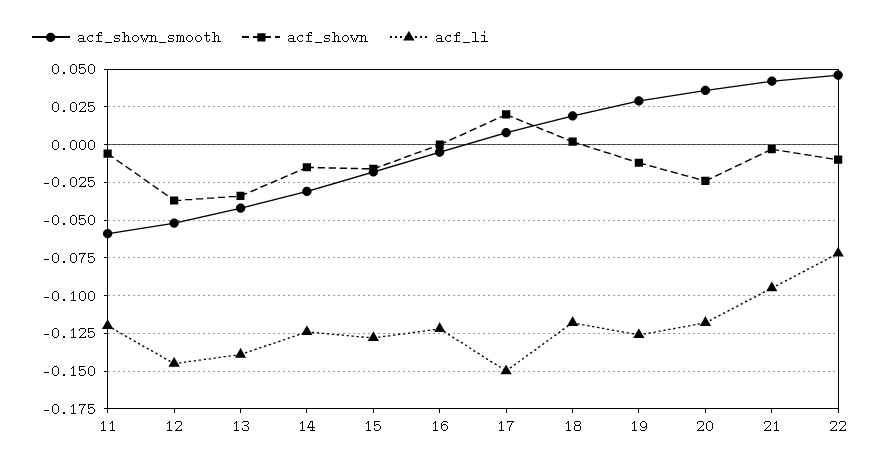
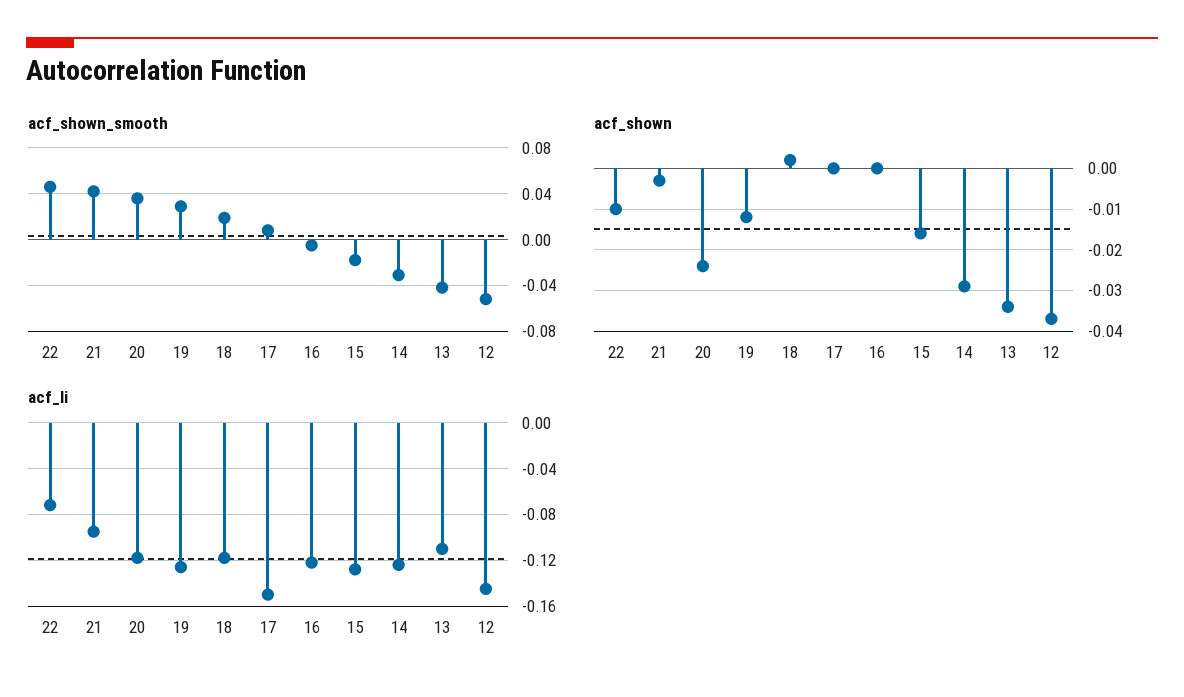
  {
    "acf_shown_smooth": {
-     "11": -0.06,
      "12": -0.05,
      "13": -0.04,
      "14": -0.03,
      "15": -0.02,
      "16": -0.005,
      "17": 0.01,
      "18": 0.02,
      "19": 0.03,
      "20": 0.035,
      "21": 0.04,
      "22": 0.045
    },
    "acf_shown": {
-     "11": -0.005,
      "12": -0.035,
      "13": -0.035,
-     "14": -0.015,
+     "14": -0.03,
      "15": -0.015,
      "16": 0,
-     "17": 0.02,
+     "17": 0,
      "18": 0,
      "19": -0.01,
      "20": -0.025,
      "21": -0.005,
      "22": -0.01
    },
    "acf_li": {
-     "11": -0.12,
      "12": -0.145,
-     "13": -0.14,
+     "13": -0.11,
      "14": -0.125,
      "15": -0.13,
      "16": -0.12,
      "17": -0.15,
      "18": -0.12,
      "19": -0.125,
      "20": -0.12,
      "21": -0.095,
      "22": -0.07
    }
  }

